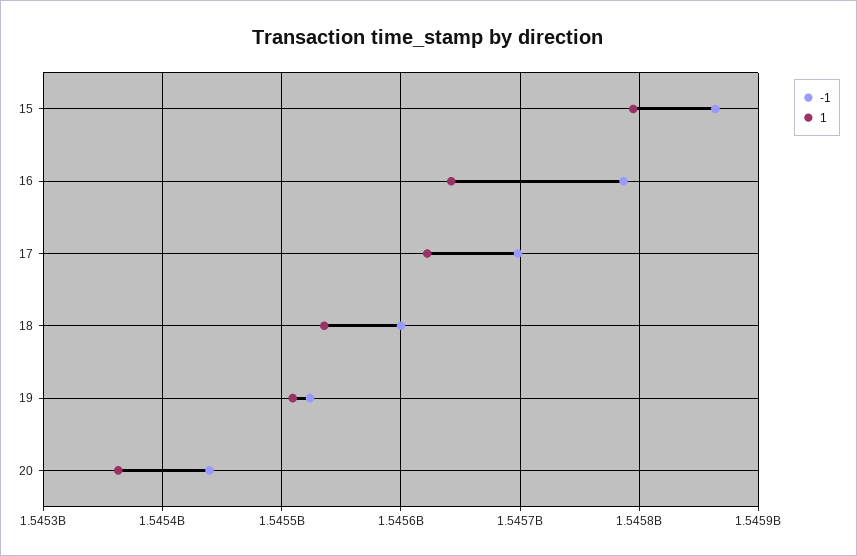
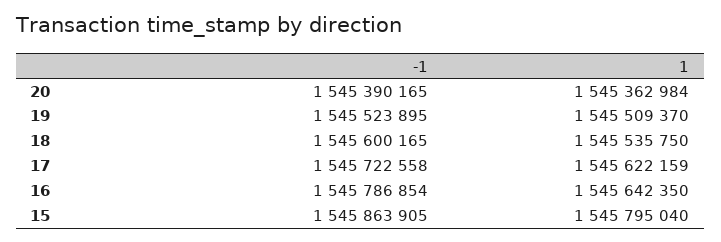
  {
    "-1": {
      "15": 1545863905,
      "16": 1545786854,
-     "17": 1545700000,
+     "17": 1545722558,
      "18": 1545600165,
      "19": 1545523895,
-     "20": 1545440000
+     "20": 1545390165
    },
    "1": {
      "15": 1545795040,
      "16": 1545642350,
      "17": 1545622159,
      "18": 1545535750,
      "19": 1545509370,
      "20": 1545362984
    }
  }

